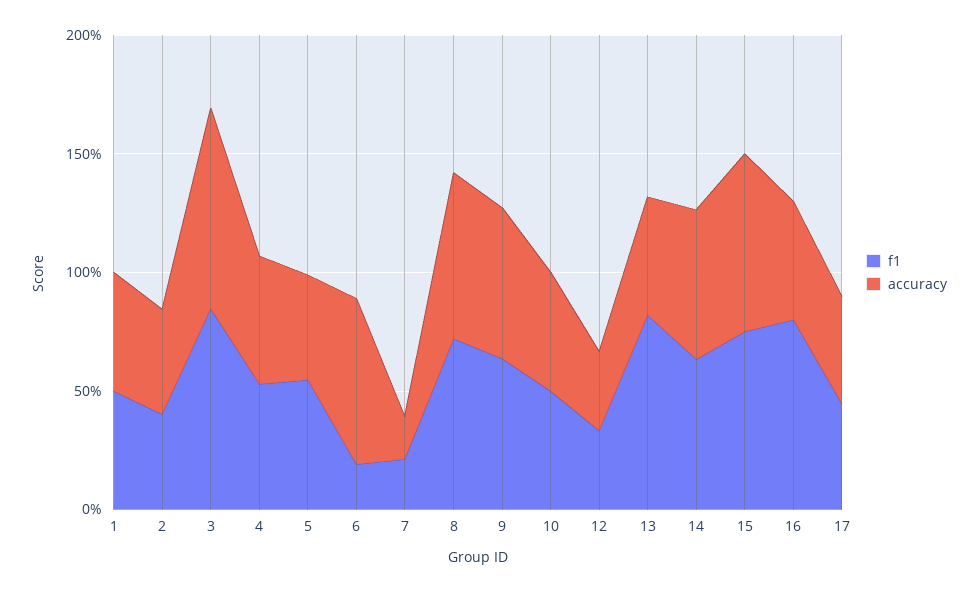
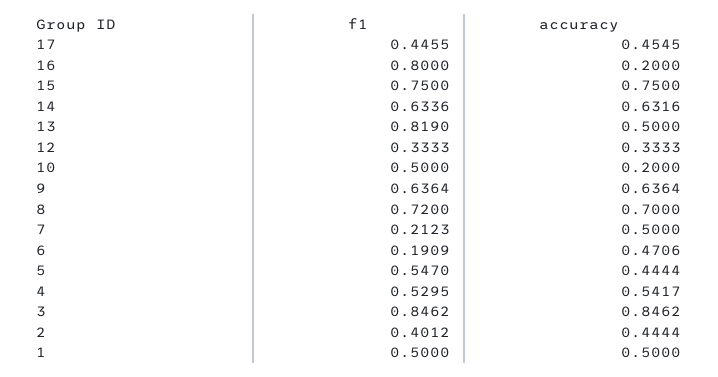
  {
    "f1": {
      "1": 0.5,
      "2": 0.4012,
      "3": 0.8462,
      "4": 0.5295,
      "5": 0.547,
      "6": 0.1909,
      "7": 0.2123,
      "8": 0.72,
      "9": 0.6364,
      "10": 0.5,
      "12": 0.3333,
      "13": 0.819,
      "14": 0.6336,
      "15": 0.75,
      "16": 0.8,
      "17": 0.4455
    },
    "accuracy": {
      "1": 0.5,
      "2": 0.4444,
      "3": 0.8462,
      "4": 0.5417,
      "5": 0.4444,
-     "6": 0.7,
+     "6": 0.4706,
-     "7": 0.2,
+     "7": 0.5,
      "8": 0.7,
      "9": 0.6364,
-     "10": 0.5,
+     "10": 0.2,
      "12": 0.3333,
      "13": 0.5,
      "14": 0.6316,
      "15": 0.75,
-     "16": 0.5,
+     "16": 0.2,
      "17": 0.4545
    }
  }

